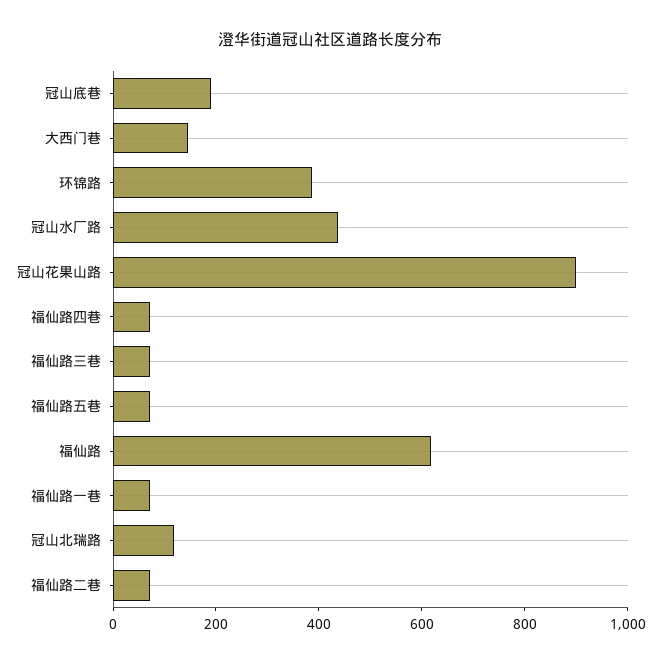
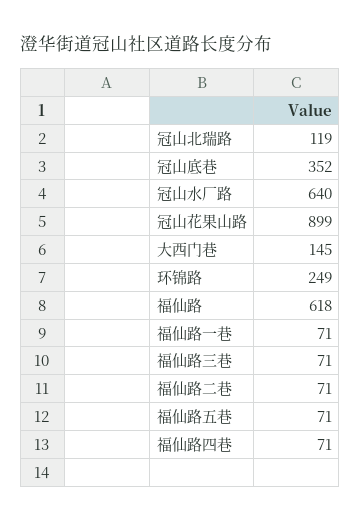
  {
-   "冠山底巷": 200,
+   "冠山底巷": 352,
    "大西门巷": 145,
-   "环锦路": 400,
+   "环锦路": 249,
-   "冠山水厂路": 450,
+   "冠山水厂路": 640,
    "冠山花果山路": 899,
    "福仙路四巷": 71,
    "福仙路三巷": 71,
    "福仙路五巷": 71,
    "福仙路": 618,
    "福仙路一巷": 71,
    "冠山北瑞路": 119,
    "福仙路二巷": 71
  }

